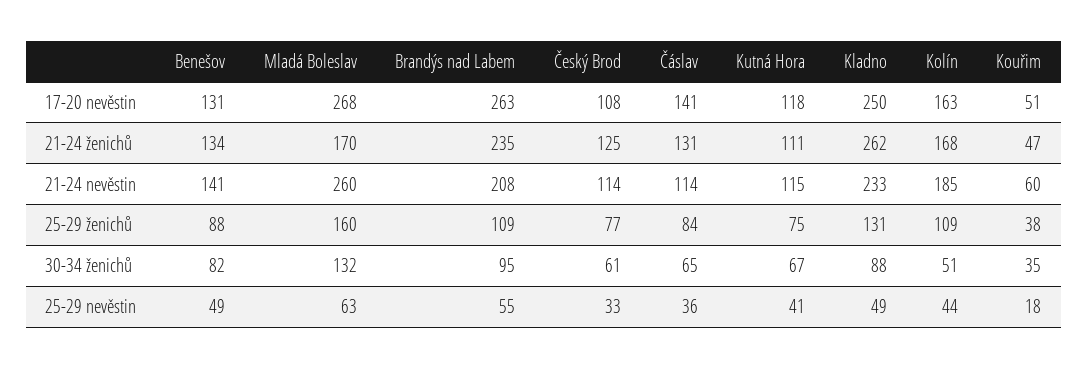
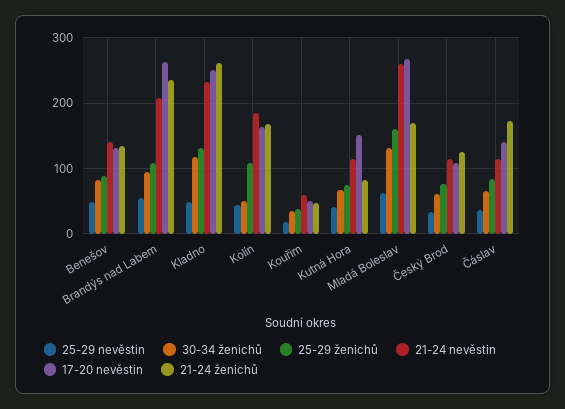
  {
    "17-20 nevěstin": {
      "Benešov": 131,
      "Mladá Boleslav": 268,
      "Brandýs nad Labem": 263,
      "Český Brod": 108,
      "Čáslav": 141,
-     "Kutná Hora": 118,
+     "Kutná Hora": 150,
      "Kladno": 250,
      "Kolín": 163,
      "Kouřim": 51
    },
    "21-24 ženichů": {
      "Benešov": 134,
      "Mladá Boleslav": 170,
      "Brandýs nad Labem": 235,
      "Český Brod": 125,
-     "Čáslav": 131,
+     "Čáslav": 170,
-     "Kutná Hora": 111,
+     "Kutná Hora": 80,
      "Kladno": 262,
      "Kolín": 168,
      "Kouřim": 47
    },
    "21-24 nevěstin": {
      "Benešov": 141,
      "Mladá Boleslav": 260,
      "Brandýs nad Labem": 208,
      "Český Brod": 114,
      "Čáslav": 114,
      "Kutná Hora": 115,
      "Kladno": 233,
      "Kolín": 185,
      "Kouřim": 60
    },
    "25-29 ženichů": {
      "Benešov": 88,
      "Mladá Boleslav": 160,
      "Brandýs nad Labem": 109,
      "Český Brod": 77,
      "Čáslav": 84,
      "Kutná Hora": 75,
      "Kladno": 131,
      "Kolín": 109,
      "Kouřim": 38
    },
    "30-34 ženichů": {
      "Benešov": 82,
      "Mladá Boleslav": 132,
      "Brandýs nad Labem": 95,
      "Český Brod": 61,
      "Čáslav": 65,
      "Kutná Hora": 67,
-     "Kladno": 88,
+     "Kladno": 120,
      "Kolín": 51,
      "Kouřim": 35
    },
    "25-29 nevěstin": {
      "Benešov": 49,
      "Mladá Boleslav": 63,
      "Brandýs nad Labem": 55,
      "Český Brod": 33,
      "Čáslav": 36,
      "Kutná Hora": 41,
      "Kladno": 49,
      "Kolín": 44,
      "Kouřim": 18
    }
  }

